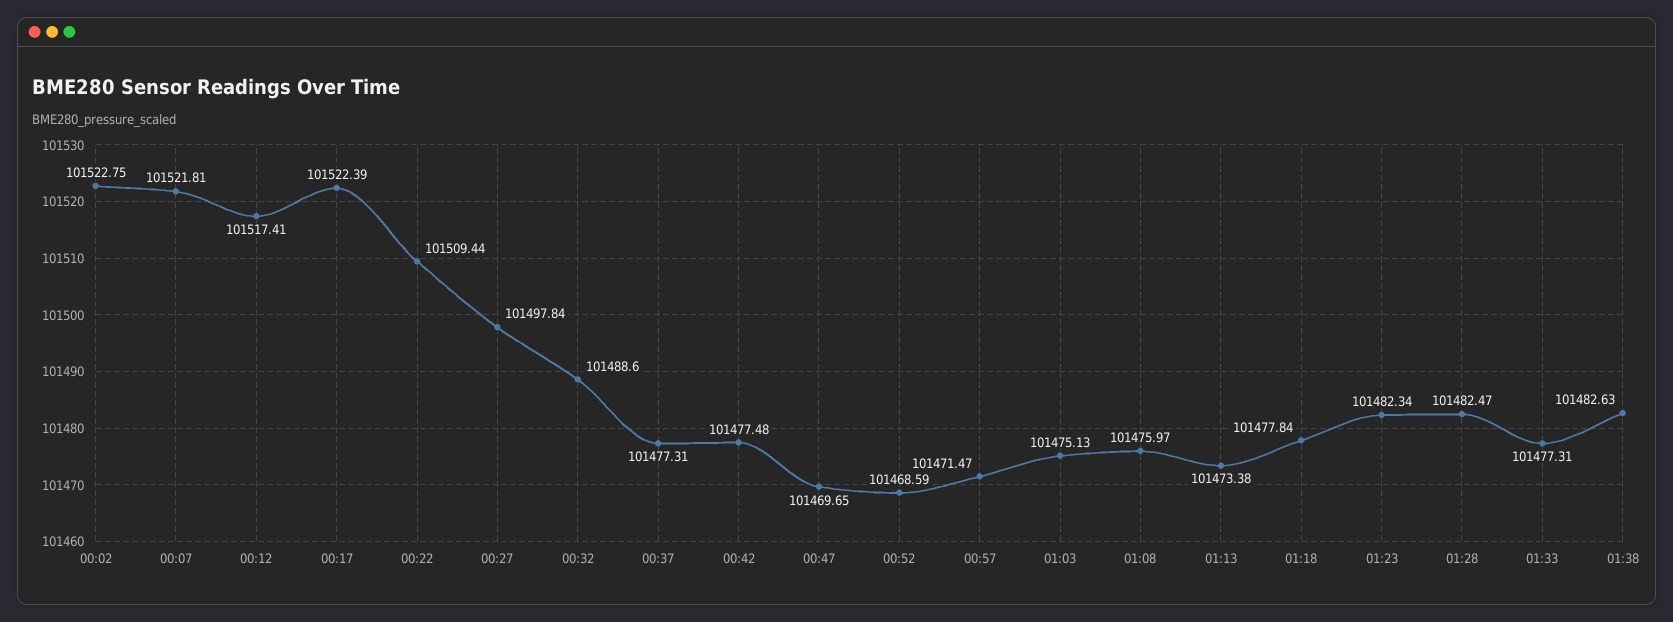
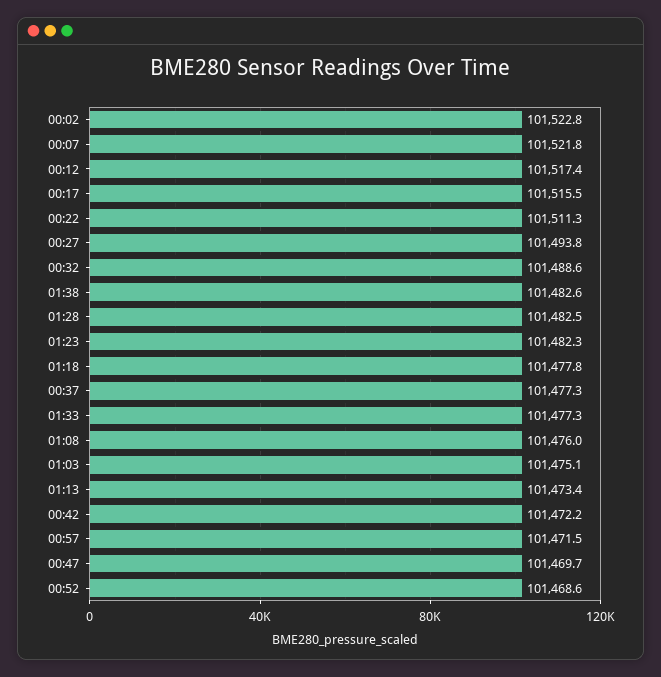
  {
    "00:02": 101522.75,
    "00:07": 101521.81,
    "00:12": 101517.41,
-   "00:17": 101522.39,
+   "00:17": 101515.5,
-   "00:22": 101509.44,
+   "00:22": 101511.3,
-   "00:27": 101497.84,
+   "00:27": 101493.8,
    "00:32": 101488.6,
    "00:37": 101477.31,
-   "00:42": 101477.48,
+   "00:42": 101472.2,
    "00:47": 101469.65,
    "00:52": 101468.59,
    "00:57": 101471.47,
    "01:03": 101475.13,
    "01:08": 101475.97,
    "01:13": 101473.38,
    "01:18": 101477.84,
    "01:23": 101482.34,
    "01:28": 101482.47,
    "01:33": 101477.31,
    "01:38": 101482.63
  }

